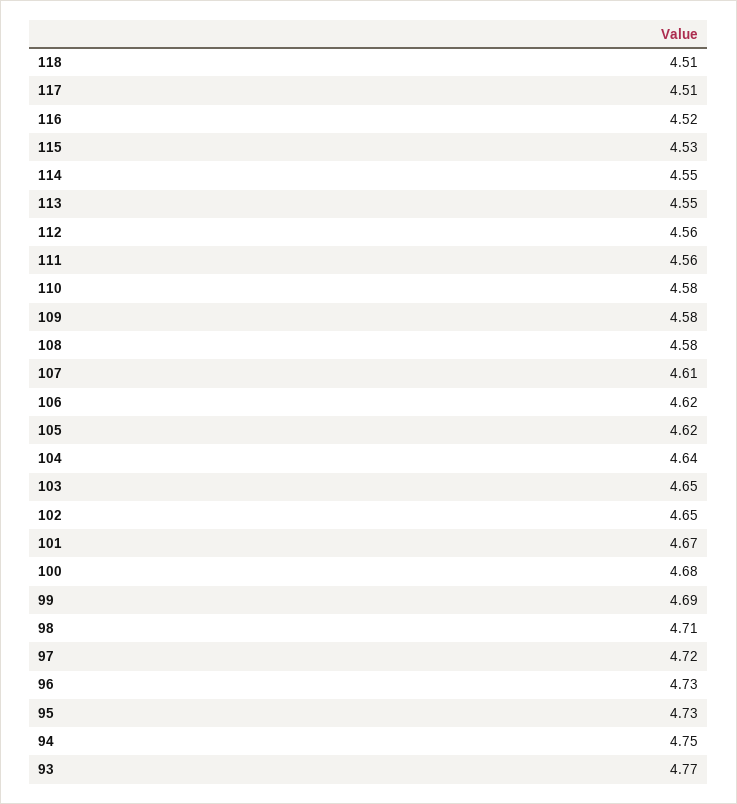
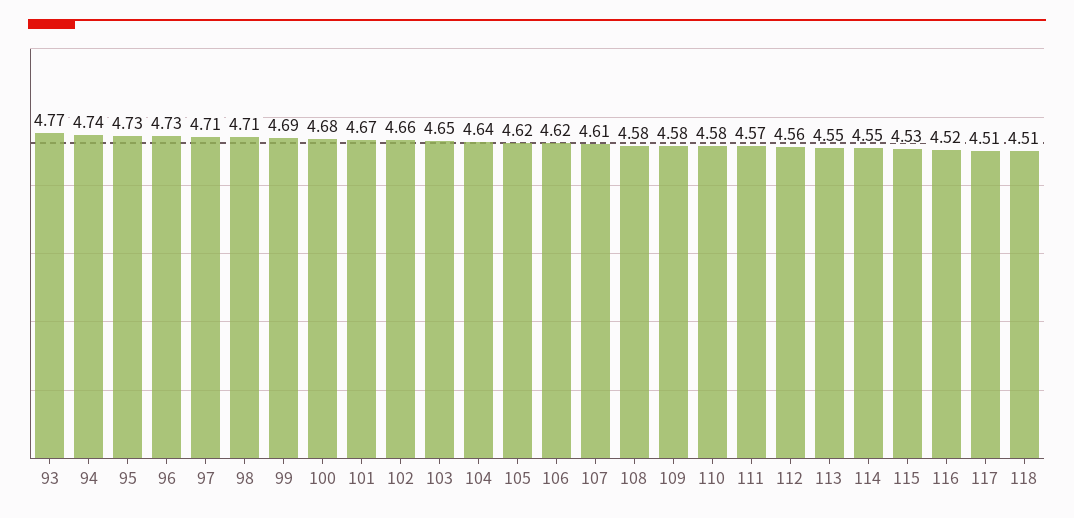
  {
    "118": 4.51,
    "117": 4.51,
    "116": 4.52,
    "115": 4.53,
    "114": 4.55,
    "113": 4.55,
    "112": 4.56,
-   "111": 4.56,
+   "111": 4.57,
    "110": 4.58,
    "109": 4.58,
    "108": 4.58,
    "107": 4.61,
    "106": 4.62,
    "105": 4.62,
    "104": 4.64,
    "103": 4.65,
-   "102": 4.65,
+   "102": 4.66,
    "101": 4.67,
    "100": 4.68,
    "99": 4.69,
    "98": 4.71,
-   "97": 4.72,
+   "97": 4.71,
    "96": 4.73,
    "95": 4.73,
-   "94": 4.75,
+   "94": 4.74,
    "93": 4.77
  }

